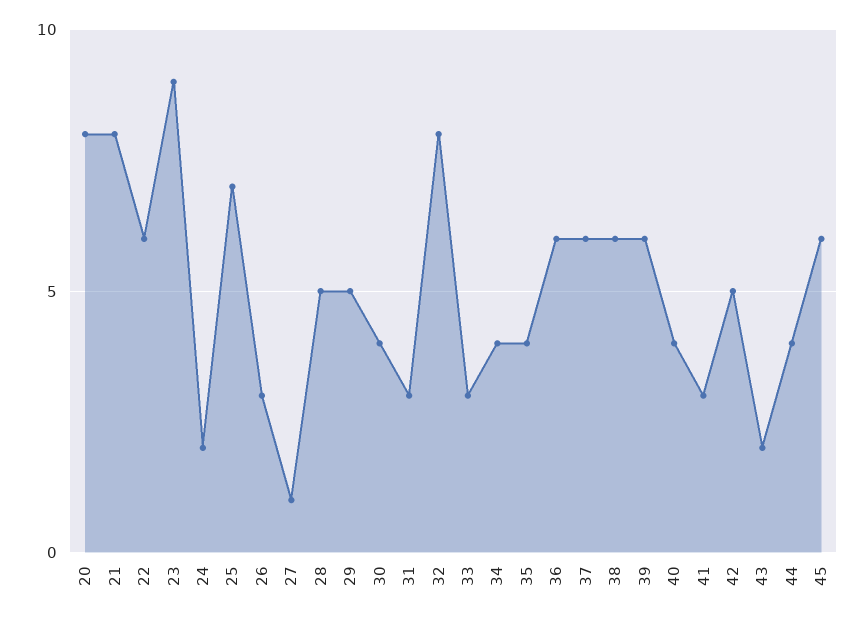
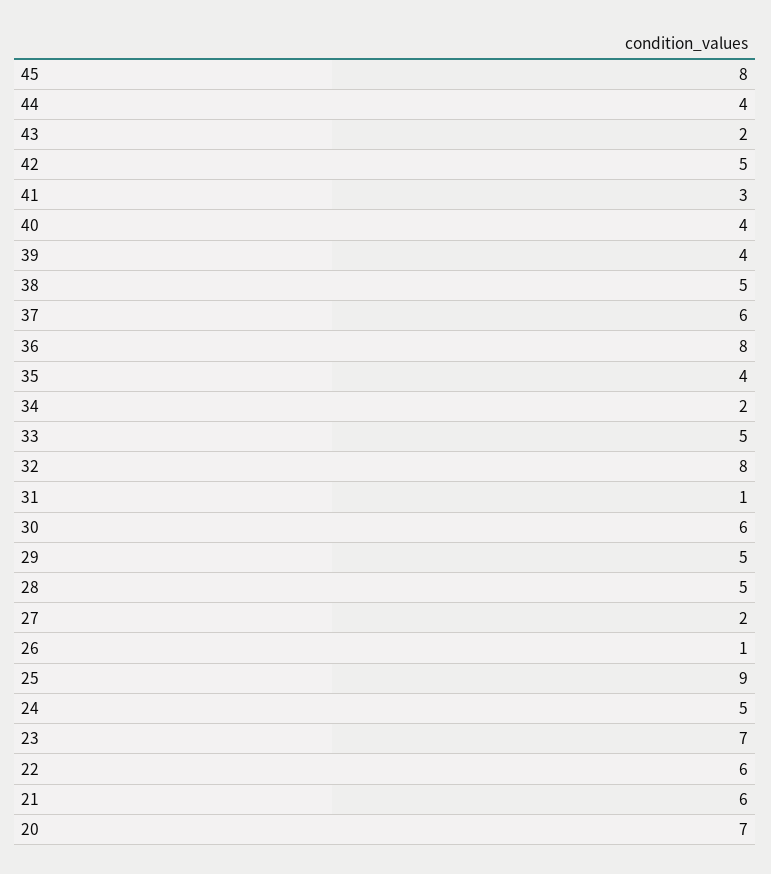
  {
-   "20": 8,
+   "20": 7,
-   "21": 8,
+   "21": 6,
    "22": 6,
-   "23": 9,
+   "23": 7,
-   "24": 2,
+   "24": 5,
-   "25": 7,
+   "25": 9,
-   "26": 3,
+   "26": 1,
-   "27": 1,
+   "27": 2,
    "28": 5,
    "29": 5,
-   "30": 4,
+   "30": 6,
-   "31": 3,
+   "31": 1,
    "32": 8,
-   "33": 3,
+   "33": 5,
-   "34": 4,
+   "34": 2,
    "35": 4,
-   "36": 6,
+   "36": 8,
    "37": 6,
-   "38": 6,
+   "38": 5,
-   "39": 6,
+   "39": 4,
    "40": 4,
    "41": 3,
    "42": 5,
    "43": 2,
    "44": 4,
-   "45": 6
+   "45": 8
  }

